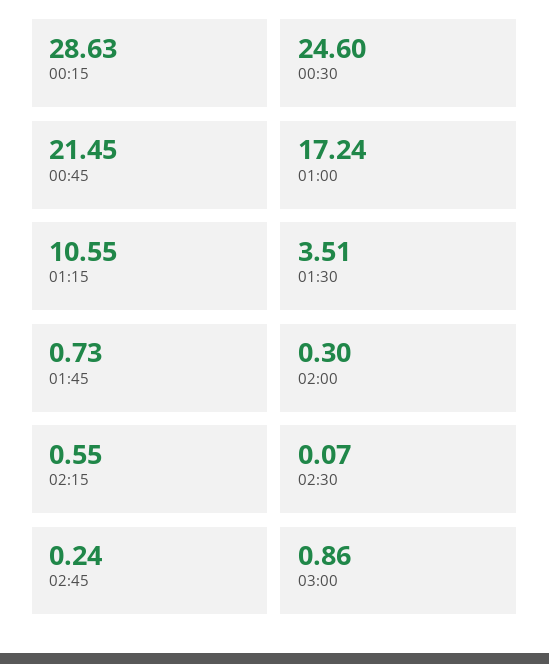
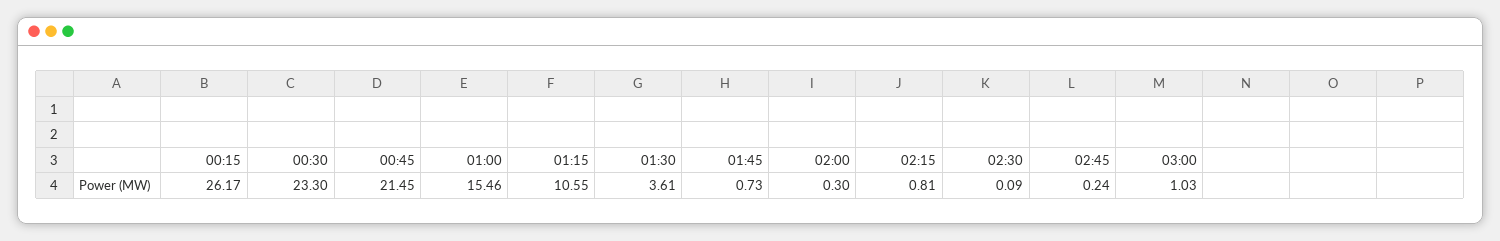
  {
-   "00:15": 28.63,
+   "00:15": 26.17,
-   "00:30": 24.6,
+   "00:30": 23.3,
    "00:45": 21.45,
-   "01:00": 17.24,
+   "01:00": 15.46,
    "01:15": 10.55,
-   "01:30": 3.51,
+   "01:30": 3.61,
    "01:45": 0.73,
    "02:00": 0.3,
-   "02:15": 0.55,
+   "02:15": 0.81,
-   "02:30": 0.07,
+   "02:30": 0.09,
    "02:45": 0.24,
-   "03:00": 0.86
+   "03:00": 1.03
  }

